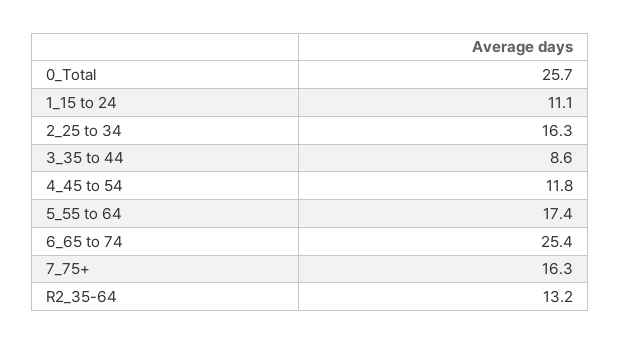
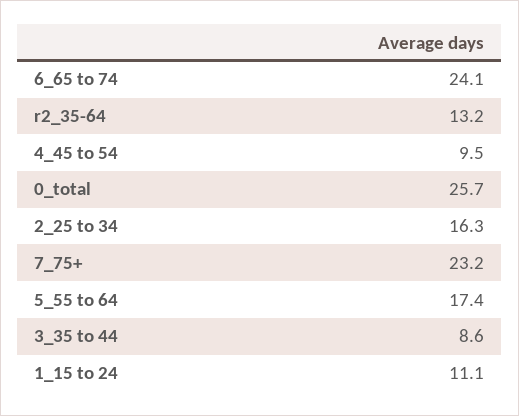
  {
    "0_Total": 25.7,
    "1_15 to 24": 11.1,
    "2_25 to 34": 16.3,
    "3_35 to 44": 8.6,
-   "4_45 to 54": 11.8,
+   "4_45 to 54": 9.5,
    "5_55 to 64": 17.4,
-   "6_65 to 74": 25.4,
+   "6_65 to 74": 24.1,
-   "7_75+": 16.3,
+   "7_75+": 23.2,
    "R2_35-64": 13.2
  }

